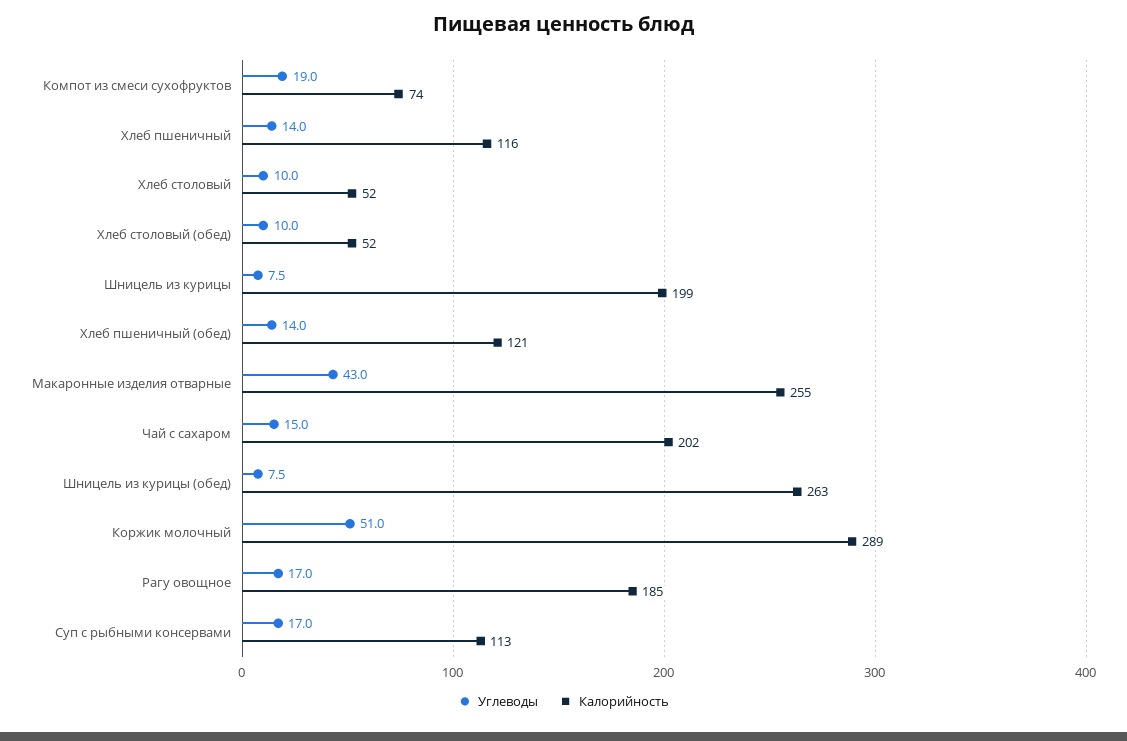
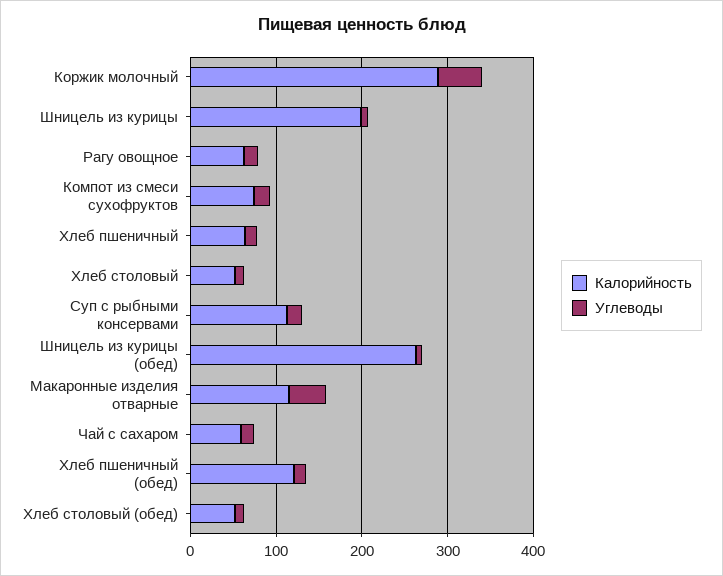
  {
    "Углеводы": {
      "Компот из смеси сухофруктов": 19,
      "Хлеб пшеничный": 14,
      "Хлеб столовый": 10,
      "Хлеб столовый (обед)": 10,
      "Шницель из курицы": 7.5,
      "Хлеб пшеничный (обед)": 14,
      "Макаронные изделия отварные": 43,
      "Чай с сахаром": 15,
      "Шницель из курицы (обед)": 7.5,
      "Коржик молочный": 51,
      "Рагу овощное": 17,
      "Суп с рыбными консервами": 17
    },
    "Калорийность": {
      "Компот из смеси сухофруктов": 74,
-     "Хлеб пшеничный": 116,
+     "Хлеб пшеничный": 60,
      "Хлеб столовый": 52,
      "Хлеб столовый (обед)": 52,
      "Шницель из курицы": 199,
      "Хлеб пшеничный (обед)": 121,
-     "Макаронные изделия отварные": 255,
+     "Макаронные изделия отварные": 120,
-     "Чай с сахаром": 202,
+     "Чай с сахаром": 60,
      "Шницель из курицы (обед)": 263,
      "Коржик молочный": 289,
-     "Рагу овощное": 185,
+     "Рагу овощное": 60,
      "Суп с рыбными консервами": 113
    }
  }

